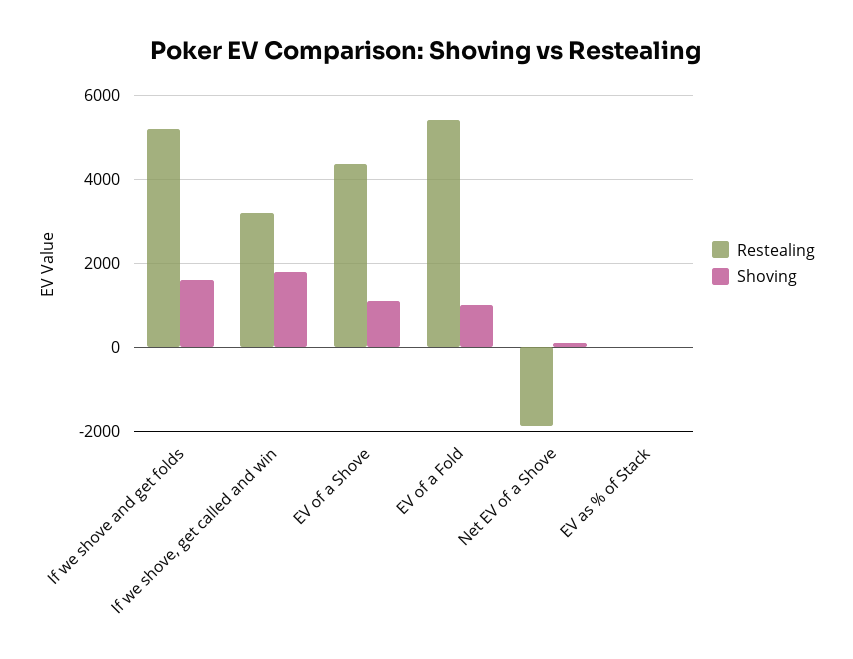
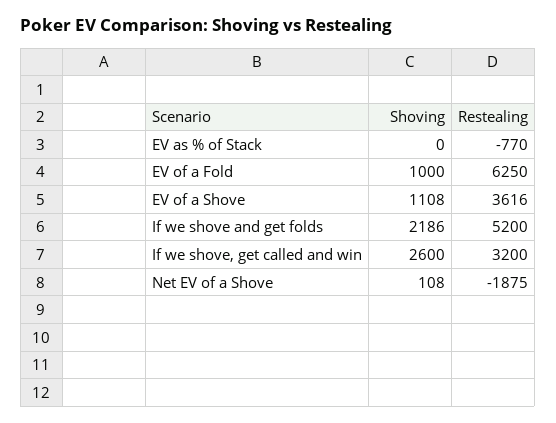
  {
    "Restealing": {
      "If we shove and get folds": 5200,
      "If we shove, get called and win": 3200,
-     "EV of a Shove": 4400,
+     "EV of a Shove": 3616,
-     "EV of a Fold": 5400,
+     "EV of a Fold": 6250,
      "Net EV of a Shove": -1875,
-     "EV as % of Stack": 0
+     "EV as % of Stack": -770
    },
    "Shoving": {
-     "If we shove and get folds": 1600,
+     "If we shove and get folds": 2186,
-     "If we shove, get called and win": 1800,
+     "If we shove, get called and win": 2600,
      "EV of a Shove": 1108,
      "EV of a Fold": 1000,
      "Net EV of a Shove": 108,
      "EV as % of Stack": 0
    }
  }

